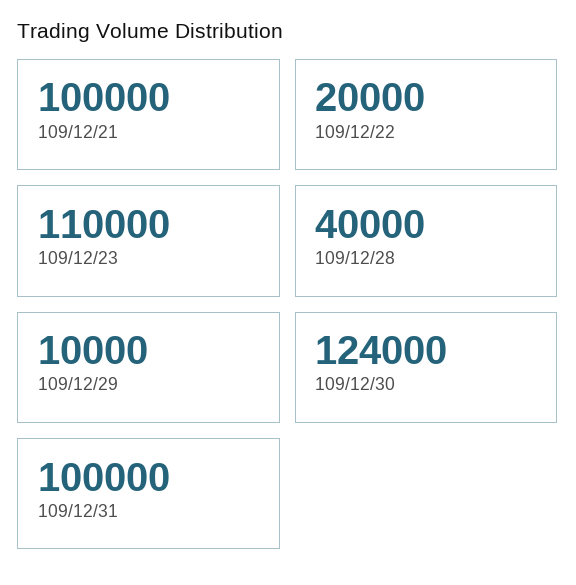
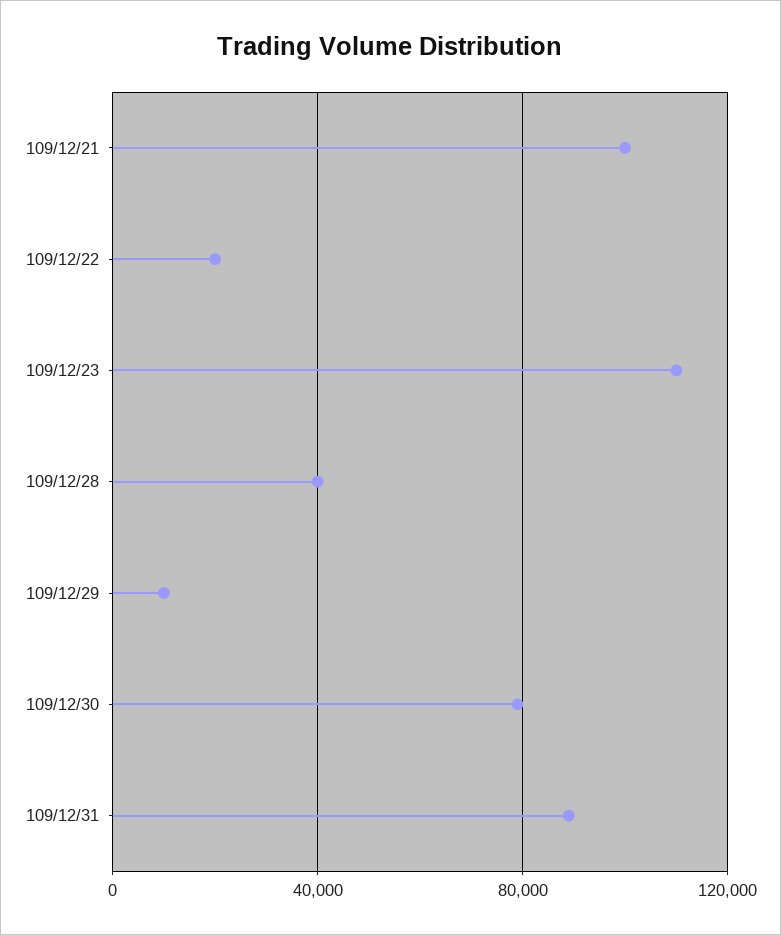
  {
    "109/12/21": 100000,
    "109/12/22": 20000,
    "109/12/23": 110000,
    "109/12/28": 40000,
    "109/12/29": 10000,
-   "109/12/30": 124000,
+   "109/12/30": 80000,
-   "109/12/31": 100000
+   "109/12/31": 90000
  }

